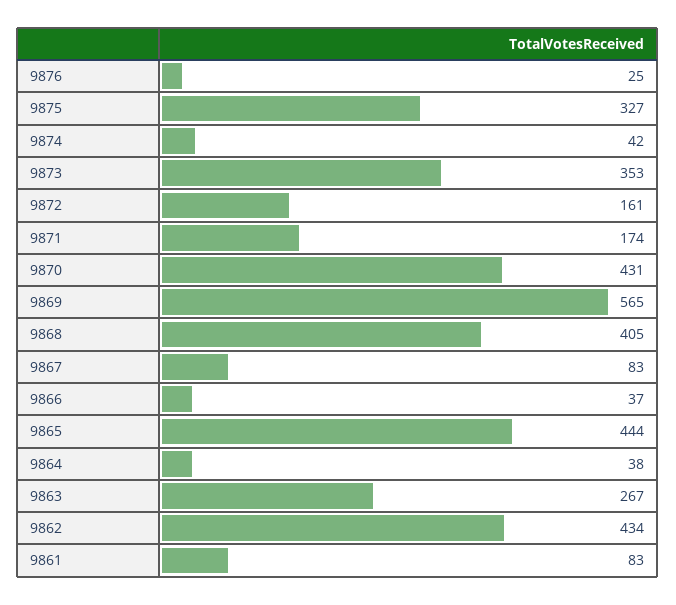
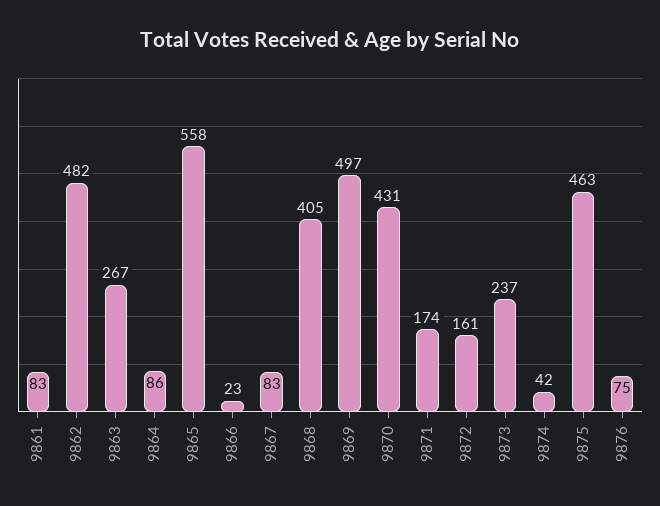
  {
-   "9876": 25,
+   "9876": 75,
-   "9875": 327,
+   "9875": 463,
    "9874": 42,
-   "9873": 353,
+   "9873": 237,
    "9872": 161,
    "9871": 174,
    "9870": 431,
-   "9869": 565,
+   "9869": 497,
    "9868": 405,
    "9867": 83,
-   "9866": 37,
+   "9866": 23,
-   "9865": 444,
+   "9865": 558,
-   "9864": 38,
+   "9864": 86,
    "9863": 267,
-   "9862": 434,
+   "9862": 482,
    "9861": 83
  }

